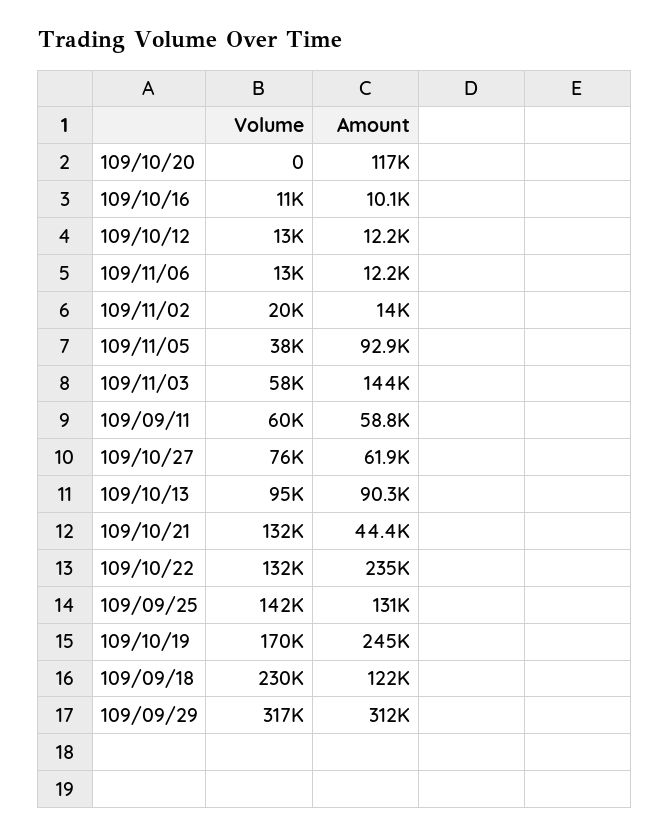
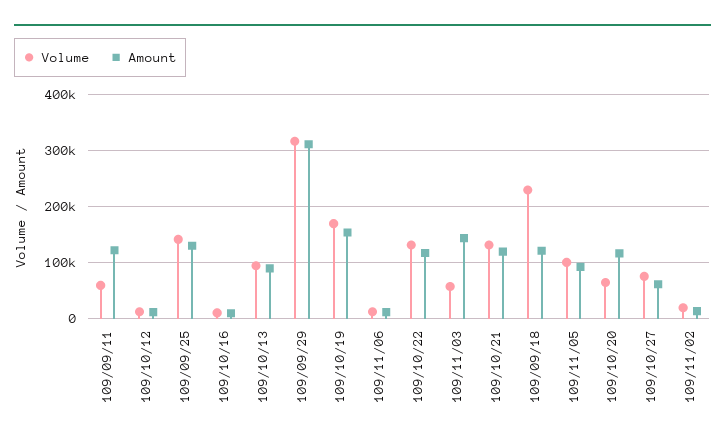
  {
    "Volume": {
-     "109/10/20": 0,
+     "109/10/20": 60000,
      "109/10/16": 11000,
      "109/10/12": 13000,
      "109/11/06": 13000,
      "109/11/02": 20000,
-     "109/11/05": 38000,
+     "109/11/05": 100000,
      "109/11/03": 58000,
      "109/09/11": 60000,
      "109/10/27": 76000,
      "109/10/13": 95000,
      "109/10/21": 132000,
      "109/10/22": 132000,
      "109/09/25": 142000,
      "109/10/19": 170000,
      "109/09/18": 230000,
      "109/09/29": 317000
    },
    "Amount": {
      "109/10/20": 117000,
      "109/10/16": 10100,
      "109/10/12": 12200,
      "109/11/06": 12200,
      "109/11/02": 14000,
      "109/11/05": 92900,
      "109/11/03": 144000,
-     "109/09/11": 58800,
+     "109/09/11": 120000,
      "109/10/27": 61900,
      "109/10/13": 90300,
-     "109/10/21": 44400,
+     "109/10/21": 120000,
-     "109/10/22": 235000,
+     "109/10/22": 120000,
      "109/09/25": 131000,
-     "109/10/19": 245000,
+     "109/10/19": 160000,
      "109/09/18": 122000,
      "109/09/29": 312000
    }
  }

